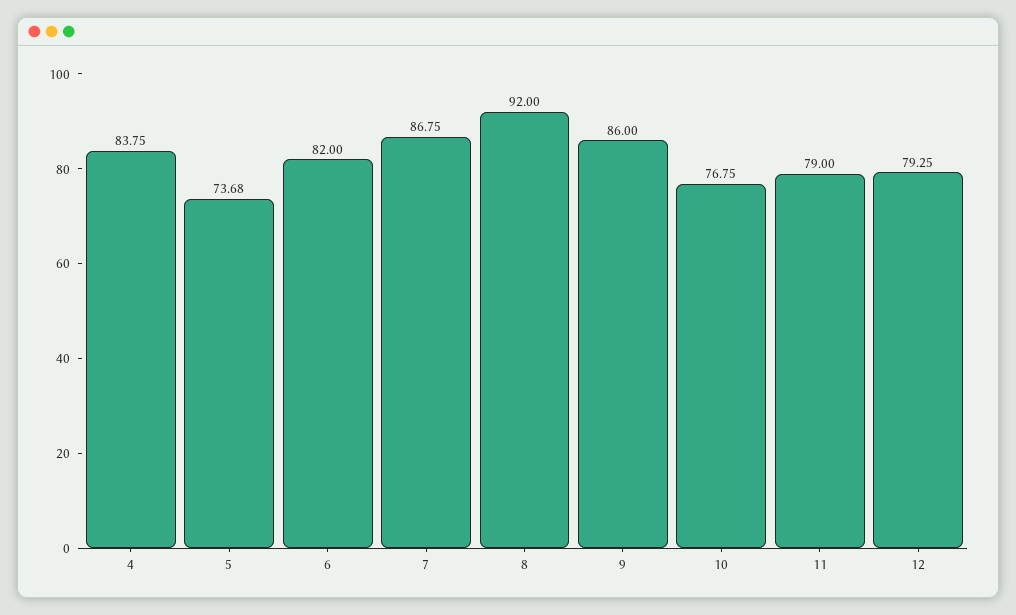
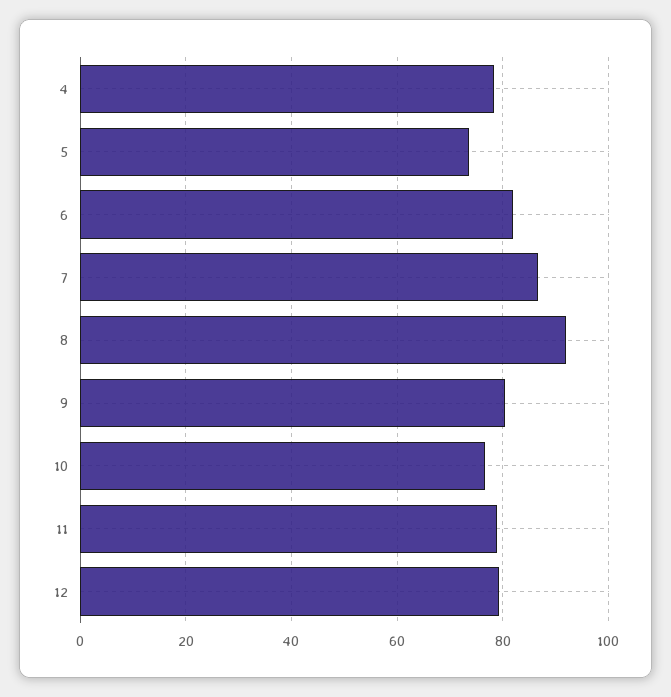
  {
-   "4": 83.75,
+   "4": 78,
    "5": 73.68,
    "6": 82,
    "7": 86.75,
    "8": 92,
-   "9": 86,
+   "9": 80,
    "10": 76.75,
    "11": 79,
    "12": 79.25
  }

